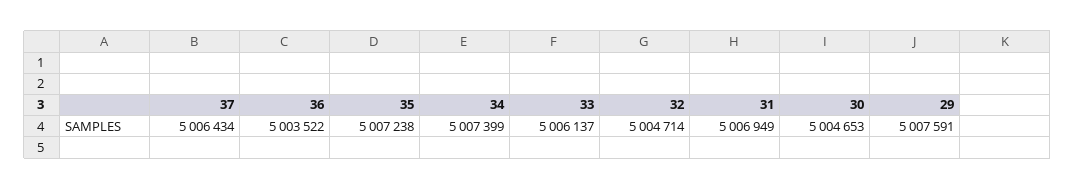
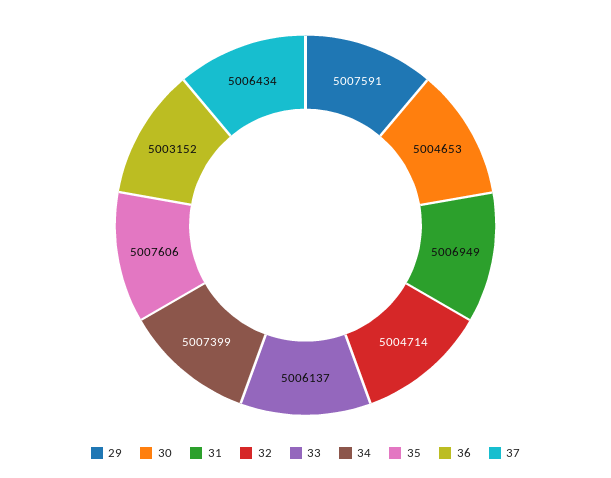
  {
    "37": 5006434,
-   "36": 5003522,
+   "36": 5003152,
-   "35": 5007238,
+   "35": 5007606,
    "34": 5007399,
    "33": 5006137,
    "32": 5004714,
    "31": 5006949,
    "30": 5004653,
    "29": 5007591
  }

